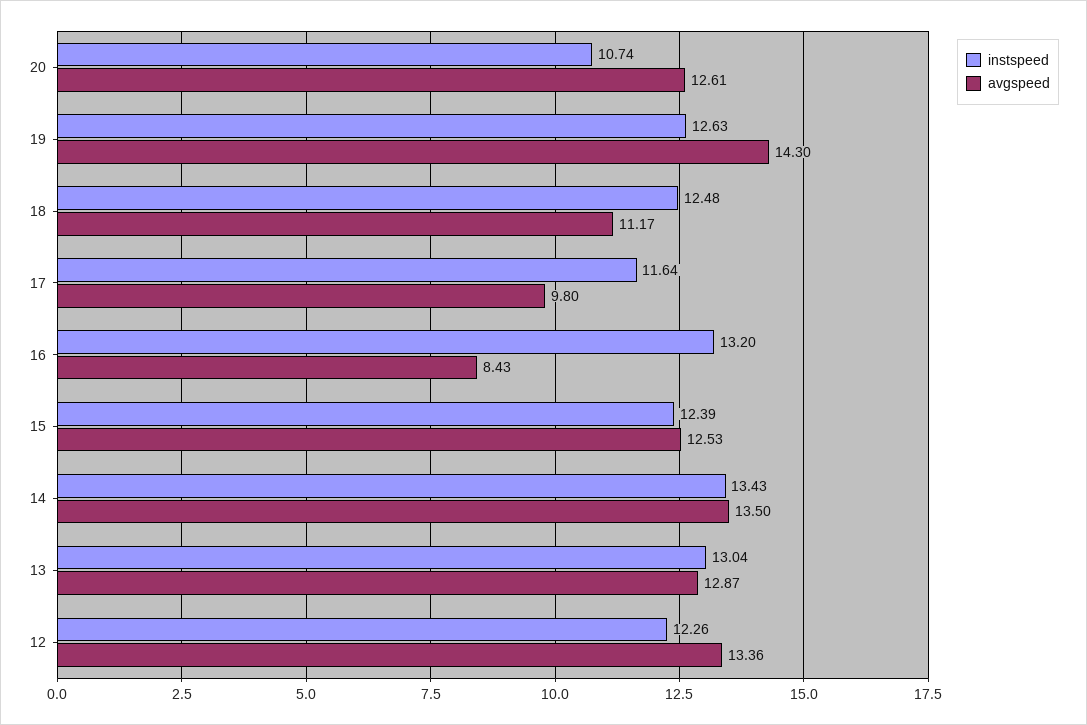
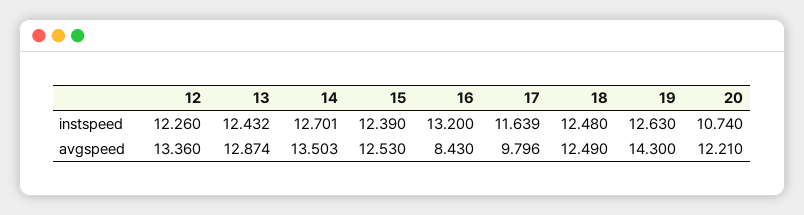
  {
    "instspeed": {
      "20": 10.74,
      "19": 12.63,
      "18": 12.48,
      "17": 11.639,
      "16": 13.2,
      "15": 12.39,
-     "14": 13.43,
+     "14": 12.701,
-     "13": 13.04,
+     "13": 12.432,
      "12": 12.26
    },
    "avgspeed": {
-     "20": 12.61,
+     "20": 12.21,
      "19": 14.3,
-     "18": 11.17,
+     "18": 12.49,
      "17": 9.796,
      "16": 8.43,
      "15": 12.53,
      "14": 13.503,
      "13": 12.874,
      "12": 13.36
    }
  }

